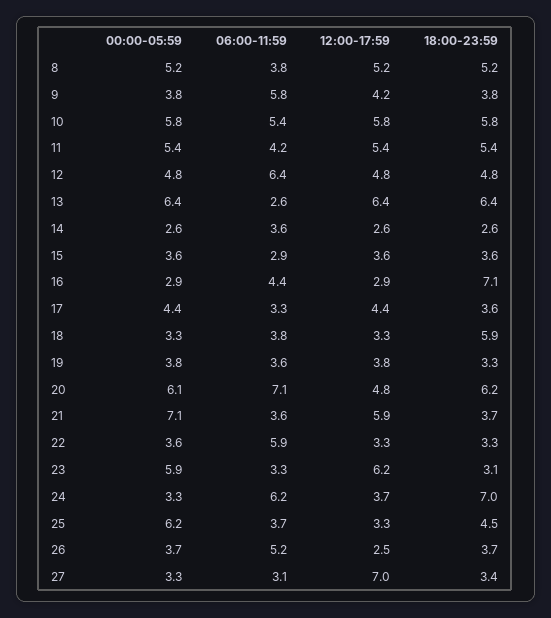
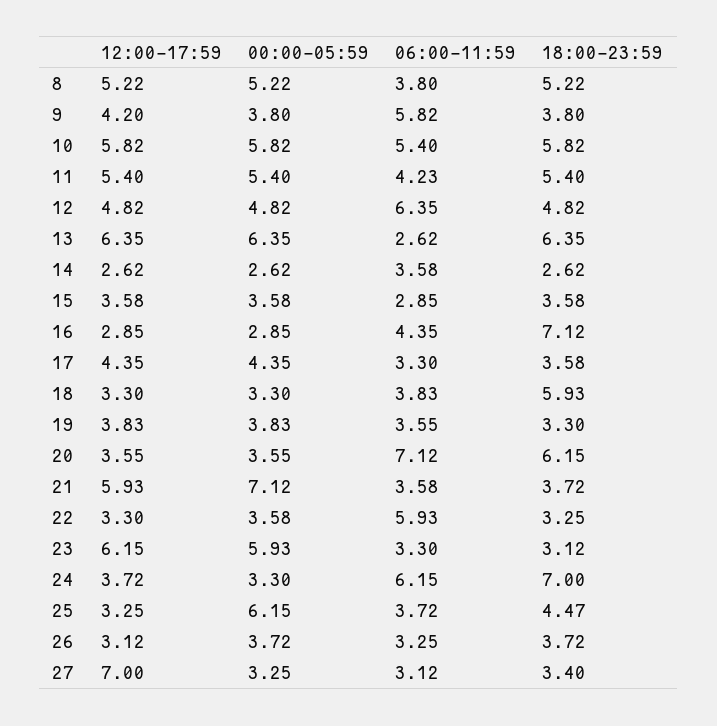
  {
    "00:00-05:59": {
      "8": 5.22,
      "9": 3.8,
      "10": 5.82,
      "11": 5.4,
      "12": 4.82,
      "13": 6.35,
      "14": 2.62,
      "15": 3.58,
      "16": 2.85,
      "17": 4.35,
      "18": 3.3,
      "19": 3.83,
-     "20": 6.1,
+     "20": 3.55,
      "21": 7.12,
      "22": 3.58,
      "23": 5.93,
      "24": 3.3,
      "25": 6.15,
      "26": 3.72,
      "27": 3.25
    },
    "06:00-11:59": {
      "8": 3.8,
      "9": 5.82,
      "10": 5.4,
      "11": 4.23,
      "12": 6.35,
      "13": 2.62,
      "14": 3.58,
      "15": 2.85,
      "16": 4.35,
      "17": 3.3,
      "18": 3.83,
      "19": 3.55,
      "20": 7.12,
      "21": 3.58,
      "22": 5.93,
      "23": 3.3,
      "24": 6.15,
      "25": 3.72,
-     "26": 5.2,
+     "26": 3.25,
      "27": 3.12
    },
    "12:00-17:59": {
      "8": 5.22,
      "9": 4.2,
      "10": 5.82,
      "11": 5.4,
      "12": 4.82,
      "13": 6.35,
      "14": 2.62,
      "15": 3.58,
      "16": 2.85,
      "17": 4.35,
      "18": 3.3,
      "19": 3.83,
-     "20": 4.8,
+     "20": 3.55,
      "21": 5.93,
      "22": 3.3,
      "23": 6.15,
      "24": 3.72,
      "25": 3.25,
-     "26": 2.5,
+     "26": 3.12,
      "27": 7
    },
    "18:00-23:59": {
      "8": 5.22,
      "9": 3.8,
      "10": 5.82,
      "11": 5.4,
      "12": 4.82,
      "13": 6.35,
      "14": 2.62,
      "15": 3.58,
      "16": 7.12,
      "17": 3.58,
      "18": 5.93,
      "19": 3.3,
      "20": 6.15,
      "21": 3.72,
      "22": 3.25,
      "23": 3.12,
      "24": 7,
      "25": 4.47,
      "26": 3.72,
      "27": 3.4
    }
  }

